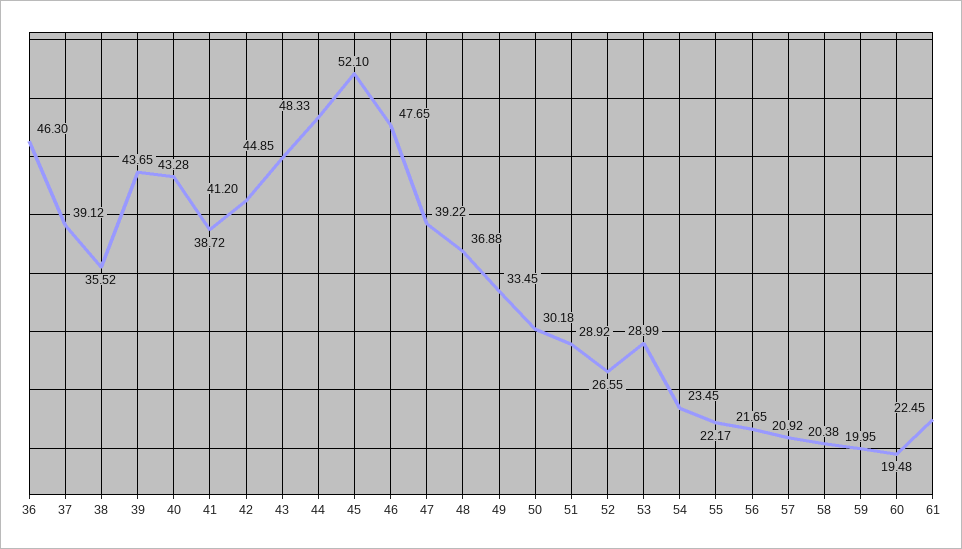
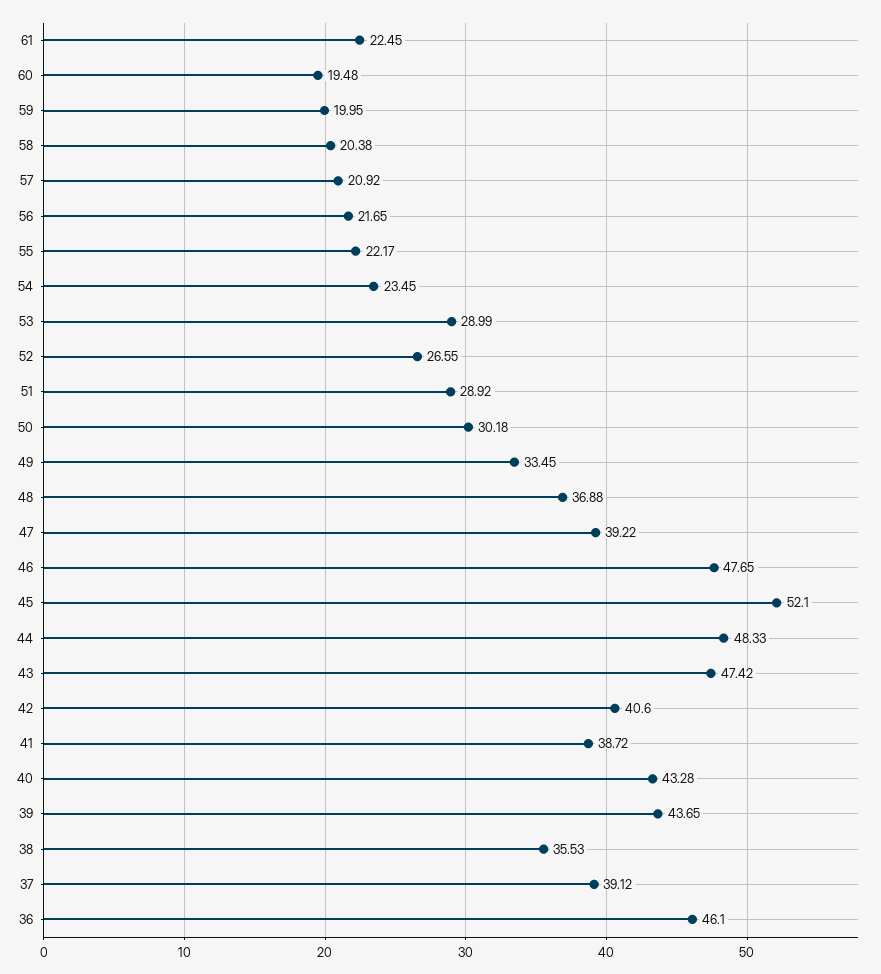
  {
-   "36": 46.3,
+   "36": 46.1,
    "37": 39.12,
-   "38": 35.52,
+   "38": 35.53,
    "39": 43.65,
    "40": 43.28,
    "41": 38.72,
-   "42": 41.2,
+   "42": 40.6,
-   "43": 44.85,
+   "43": 47.42,
    "44": 48.33,
    "45": 52.1,
    "46": 47.65,
    "47": 39.22,
    "48": 36.88,
    "49": 33.45,
    "50": 30.18,
    "51": 28.92,
    "52": 26.55,
    "53": 28.99,
    "54": 23.45,
    "55": 22.17,
    "56": 21.65,
    "57": 20.92,
    "58": 20.38,
    "59": 19.95,
    "60": 19.48,
    "61": 22.45
  }

